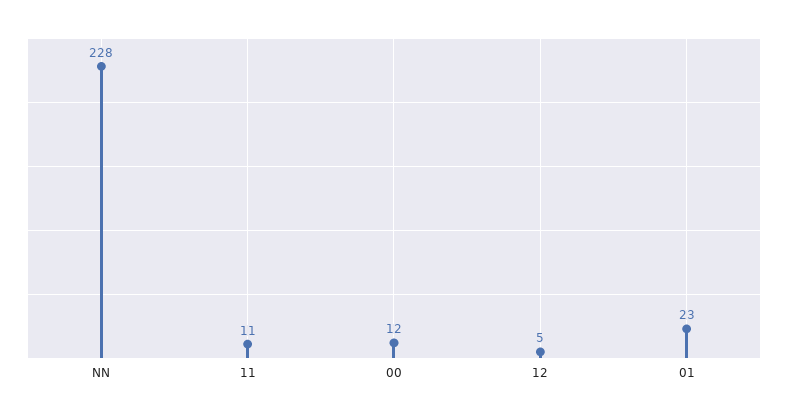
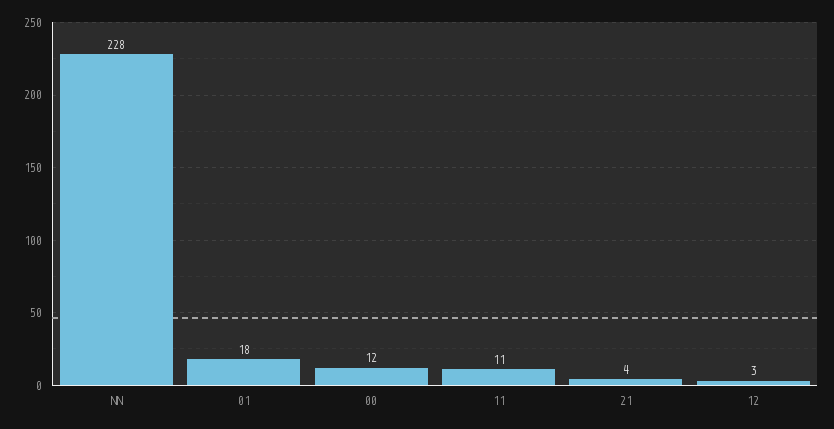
  {
    "NN": 228,
    "11": 11,
    "00": 12,
-   "12": 5,
+   "12": 3,
-   "01": 23
+   "01": 18,
+   "21": 4
  }

